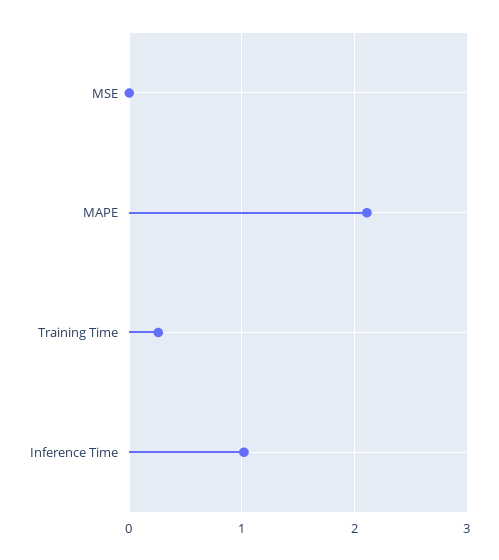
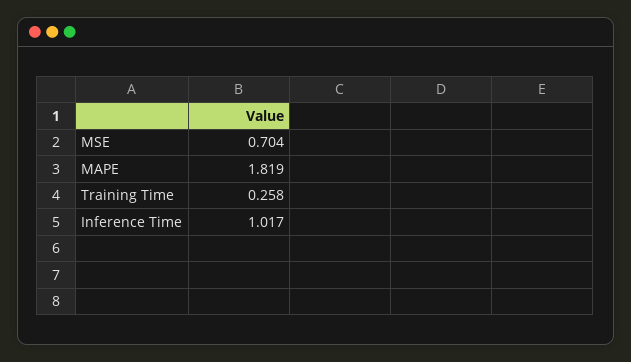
  {
-   "MSE": 0,
+   "MSE": 0.704,
-   "MAPE": 2.1,
+   "MAPE": 1.819,
    "Training Time": 0.258,
    "Inference Time": 1.017
  }

